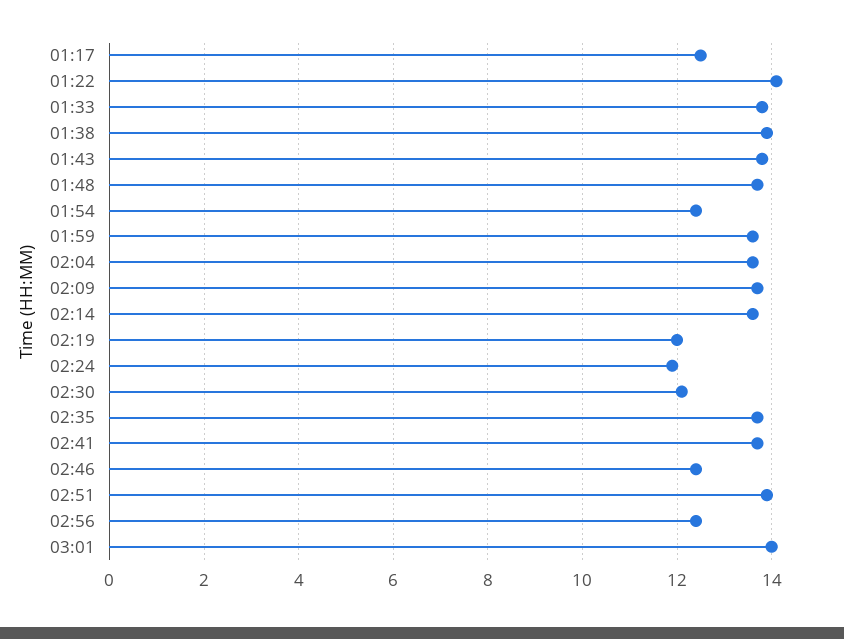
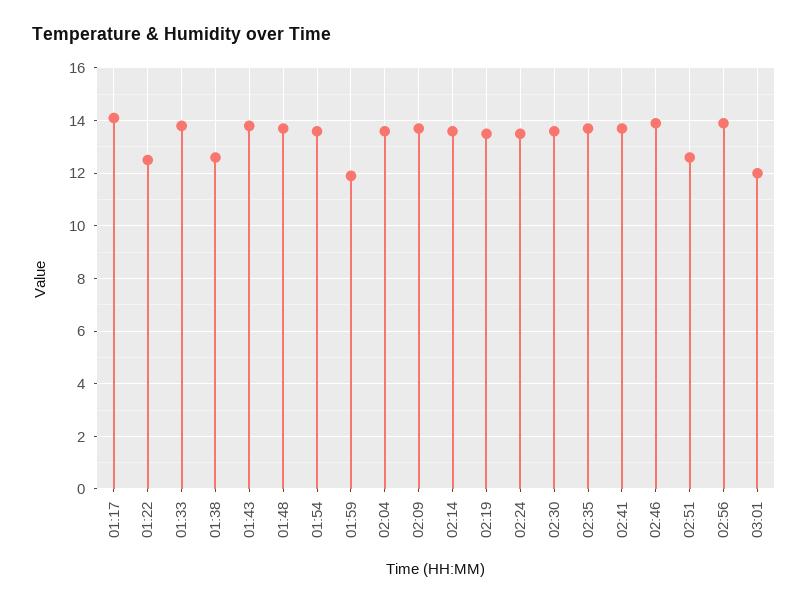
  {
-   "01:17": 12.5,
+   "01:17": 14,
-   "01:22": 14,
+   "01:22": 12.5,
    "01:33": 14,
-   "01:38": 14,
+   "01:38": 12.5,
    "01:43": 14,
    "01:48": 13.5,
-   "01:54": 12.5,
+   "01:54": 13.5,
-   "01:59": 13.5,
+   "01:59": 12,
    "02:04": 13.5,
    "02:09": 13.5,
    "02:14": 13.5,
-   "02:19": 12,
+   "02:19": 13.5,
-   "02:24": 12,
+   "02:24": 13.5,
-   "02:30": 12,
+   "02:30": 13.5,
    "02:35": 13.5,
    "02:41": 13.5,
-   "02:46": 12.5,
+   "02:46": 14,
-   "02:51": 14,
+   "02:51": 12.5,
-   "02:56": 12.5,
+   "02:56": 14,
-   "03:01": 14
+   "03:01": 12
  }

